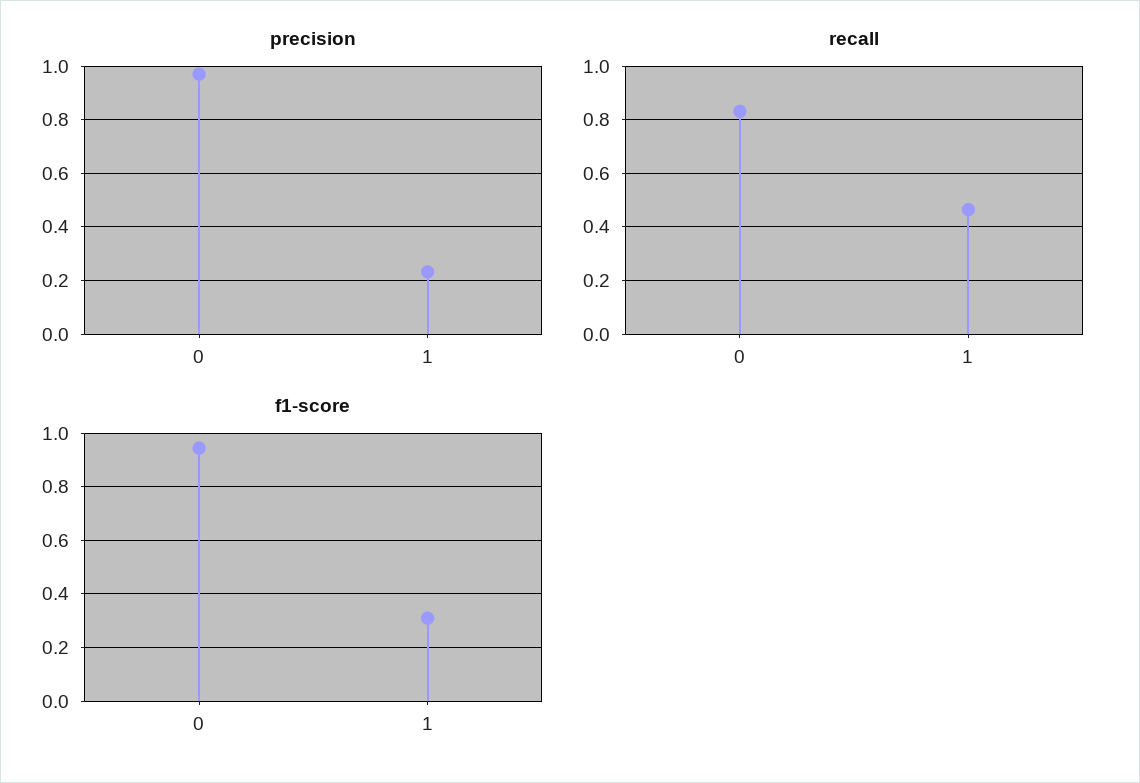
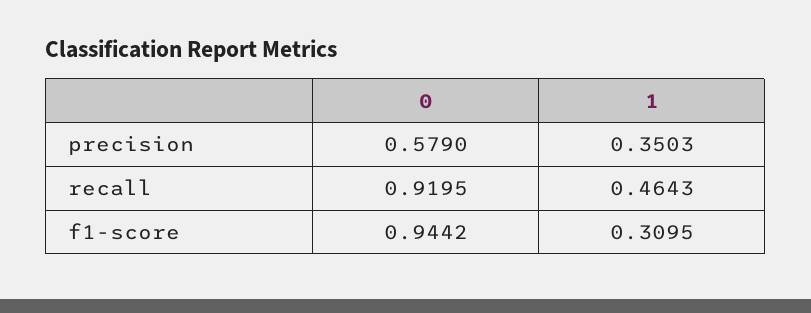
  {
    "precision": {
-     "0": 0.975,
+     "0": 0.579,
-     "1": 0.225
+     "1": 0.3503
    },
    "recall": {
-     "0": 0.825,
+     "0": 0.9195,
      "1": 0.4643
    },
    "f1-score": {
      "0": 0.9442,
      "1": 0.3095
    }
  }

